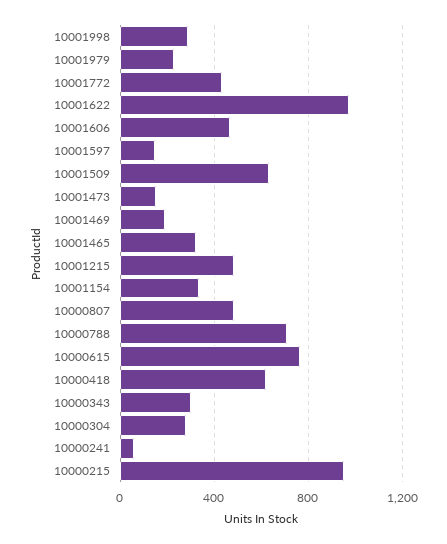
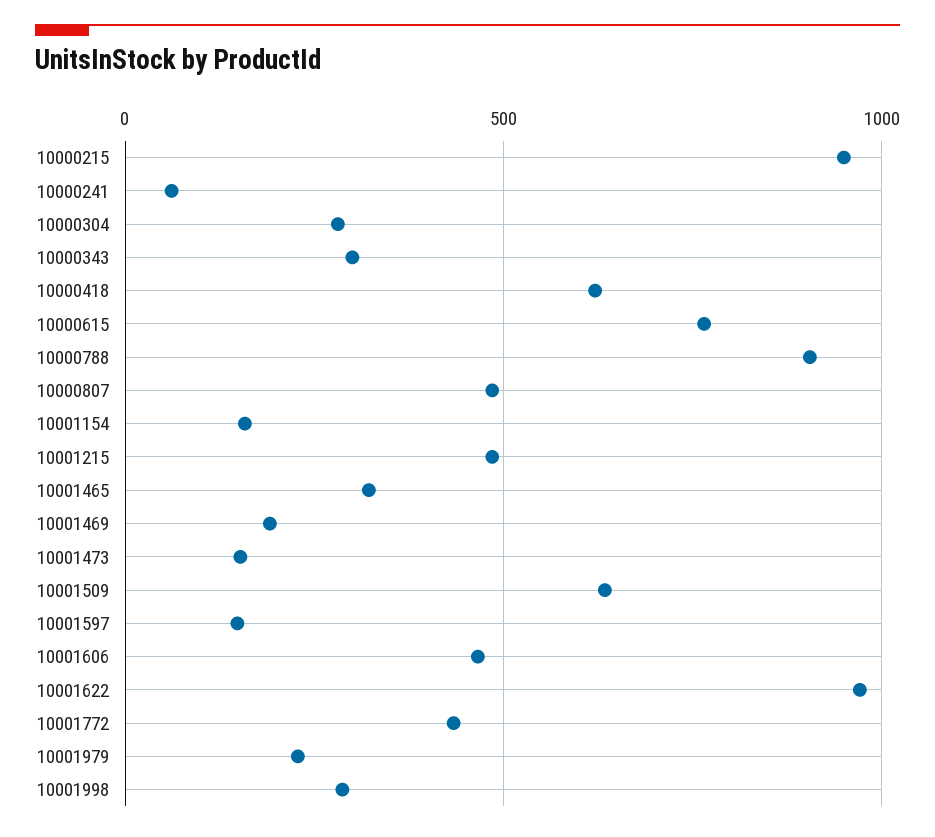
  {
    "10001998": 300,
    "10001979": 250,
    "10001772": 450,
    "10001622": 950,
    "10001606": 450,
    "10001597": 150,
    "10001509": 650,
    "10001473": 150,
    "10001469": 200,
    "10001465": 300,
    "10001215": 500,
-   "10001154": 350,
+   "10001154": 150,
    "10000807": 500,
-   "10000788": 700,
+   "10000788": 900,
    "10000615": 750,
    "10000418": 600,
    "10000343": 300,
    "10000304": 300,
    "10000241": 50,
    "10000215": 950
  }

